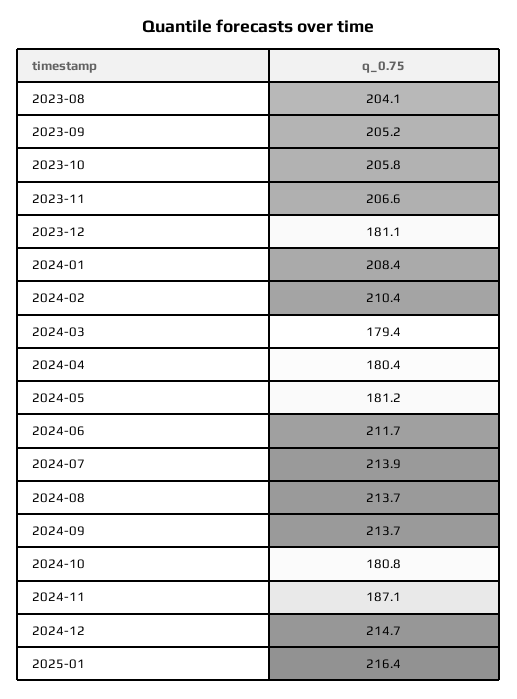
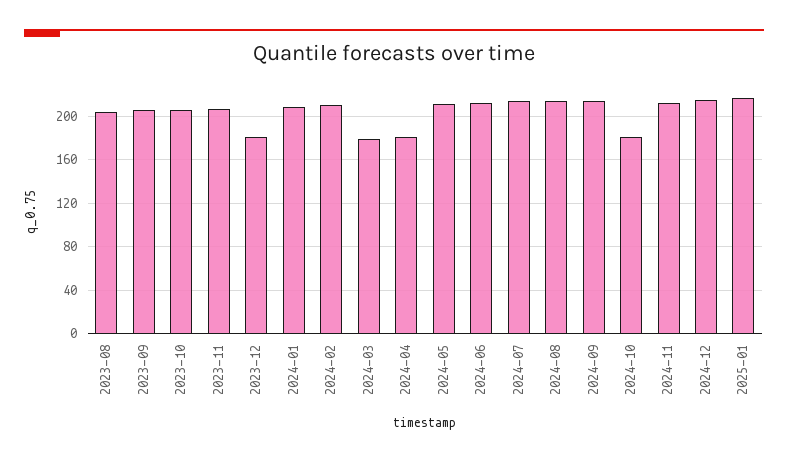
  {
    "2023-08": 204.1,
    "2023-09": 205.2,
    "2023-10": 205.8,
    "2023-11": 206.6,
    "2023-12": 181.1,
    "2024-01": 208.4,
    "2024-02": 210.4,
    "2024-03": 179.4,
    "2024-04": 180.4,
-   "2024-05": 181.2,
+   "2024-05": 210,
    "2024-06": 211.7,
    "2024-07": 213.9,
    "2024-08": 213.7,
    "2024-09": 213.7,
    "2024-10": 180.8,
-   "2024-11": 187.1,
+   "2024-11": 210,
    "2024-12": 214.7,
    "2025-01": 216.4
  }

